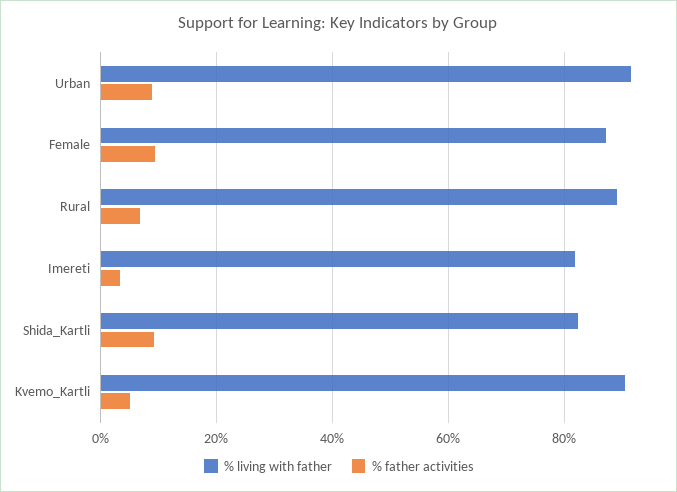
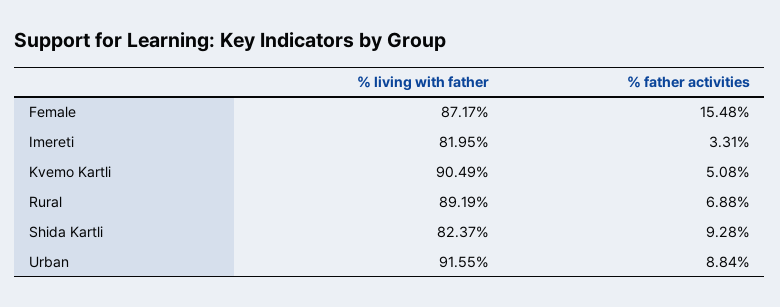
  {
    "% living with father": {
      "Urban": 91.55,
      "Female": 87.17,
      "Rural": 89.19,
      "Imereti": 81.95,
      "Shida_Kartli": 82.37,
      "Kvemo_Kartli": 90.49
    },
    "% father activities": {
      "Urban": 8.84,
-     "Female": 10,
+     "Female": 15.48,
      "Rural": 6.88,
      "Imereti": 3.31,
      "Shida_Kartli": 9.28,
      "Kvemo_Kartli": 5.08
    }
  }

